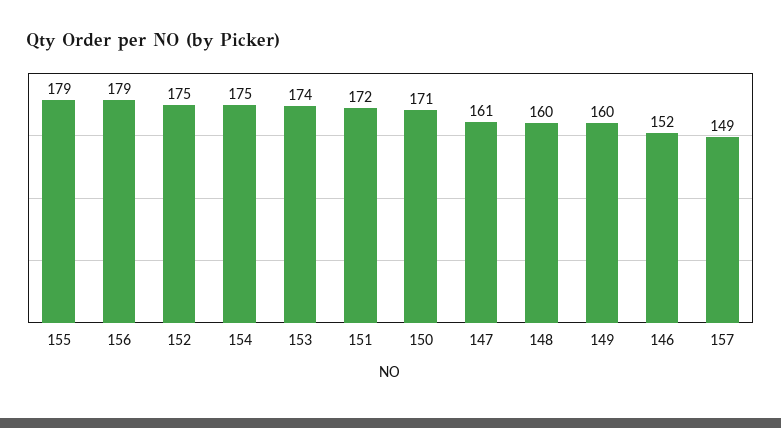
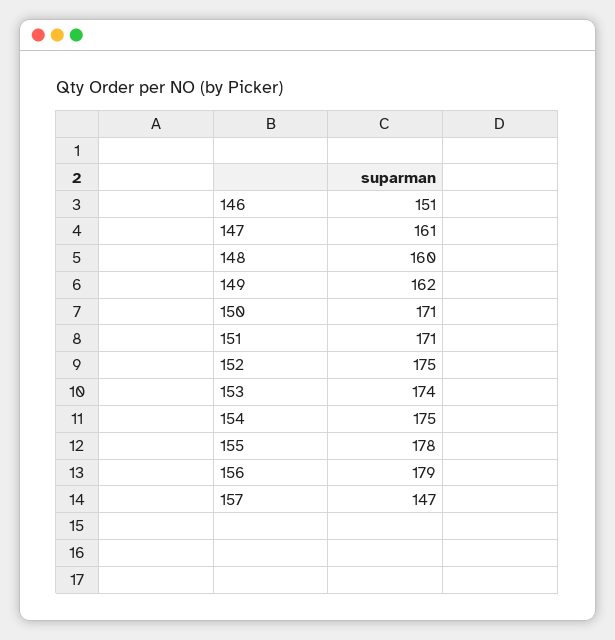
  {
-   "155": 179,
+   "155": 178,
    "156": 179,
    "152": 175,
    "154": 175,
    "153": 174,
-   "151": 172,
+   "151": 171,
    "150": 171,
    "147": 161,
    "148": 160,
-   "149": 160,
+   "149": 162,
-   "146": 152,
+   "146": 151,
-   "157": 149
+   "157": 147
  }

